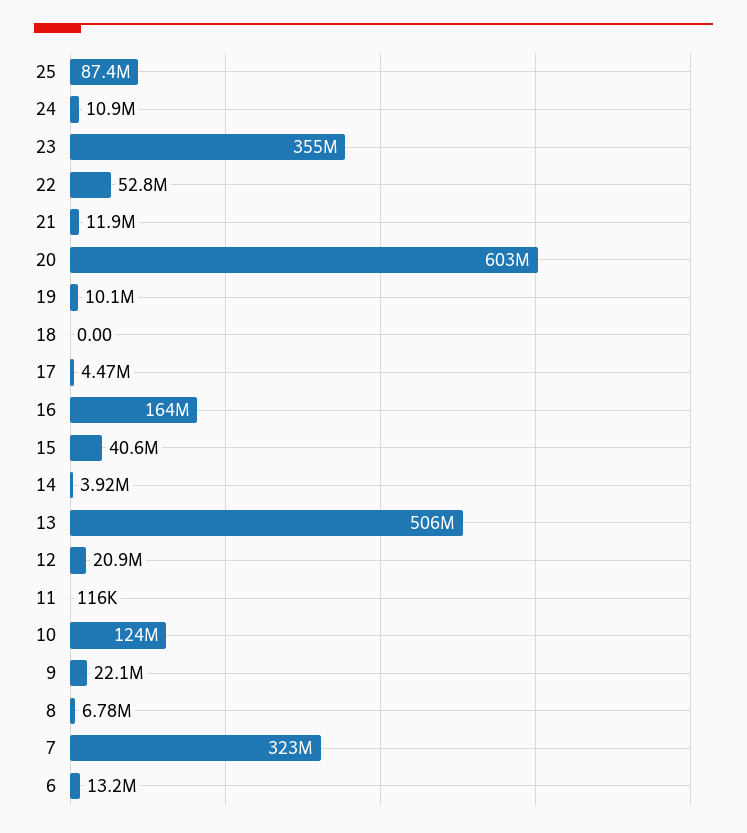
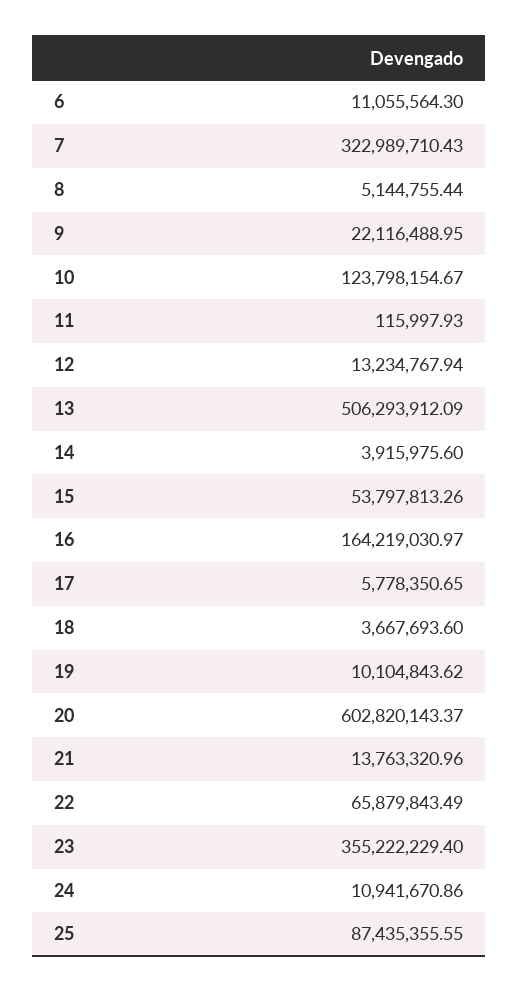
  {
    "25": 87435355.55,
    "24": 10941670.86,
    "23": 355222229.4,
-   "22": 52800000,
+   "22": 65879843.49,
-   "21": 11900000,
+   "21": 13763320.96,
    "20": 602820143.37,
    "19": 10104843.62,
-   "18": 0,
+   "18": 3667693.6,
-   "17": 4470000,
+   "17": 5778350.65,
    "16": 164219030.97,
-   "15": 40600000,
+   "15": 53797813.26,
    "14": 3915975.6,
    "13": 506293912.09,
-   "12": 20900000,
+   "12": 13234767.94,
    "11": 115997.93,
    "10": 123798154.67,
    "9": 22116488.95,
-   "8": 6780000,
+   "8": 5144755.44,
    "7": 322989710.43,
-   "6": 13200000
+   "6": 11055564.3
  }

